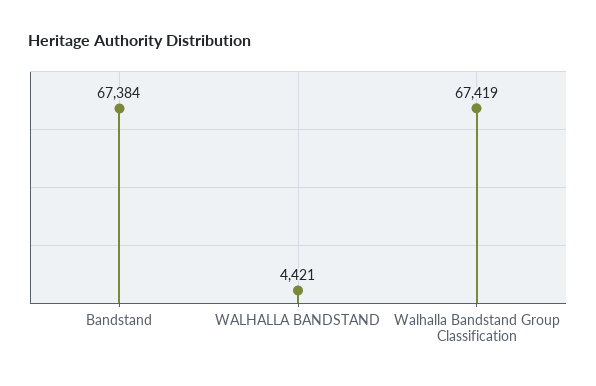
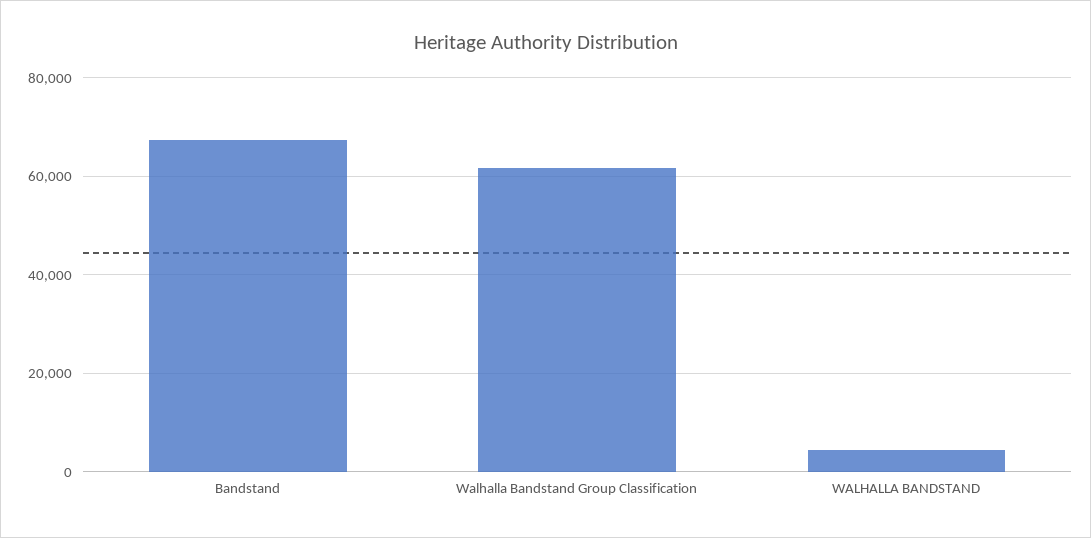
  {
    "Bandstand": 67384,
    "WALHALLA BANDSTAND": 4421,
-   "Walhalla Bandstand Group Classification": 67419
+   "Walhalla Bandstand Group Classification": 62000
  }

